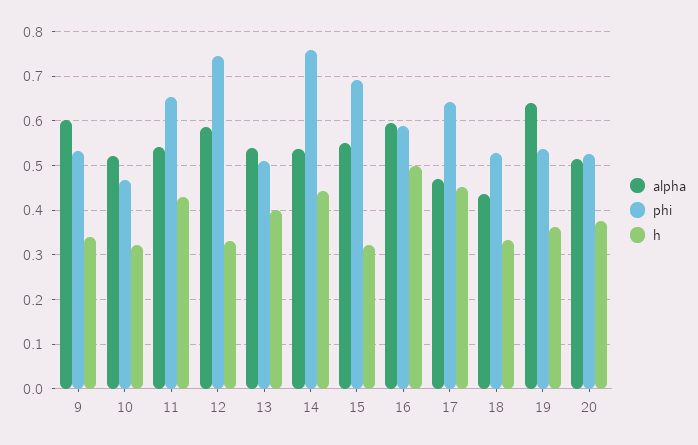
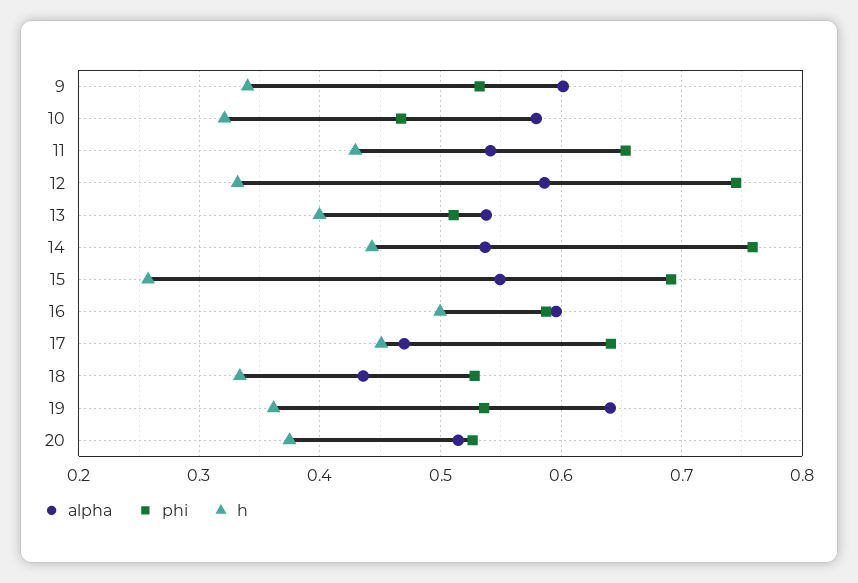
  {
    "alpha": {
      "9": 0.6,
-     "10": 0.52,
+     "10": 0.58,
      "11": 0.54,
      "12": 0.59,
      "13": 0.54,
      "14": 0.54,
      "15": 0.55,
      "16": 0.6,
      "17": 0.47,
      "18": 0.44,
      "19": 0.64,
      "20": 0.51
    },
    "phi": {
      "9": 0.53,
      "10": 0.47,
      "11": 0.65,
      "12": 0.75,
      "13": 0.51,
      "14": 0.76,
      "15": 0.69,
      "16": 0.59,
      "17": 0.64,
      "18": 0.53,
      "19": 0.54,
      "20": 0.53
    },
    "h": {
      "9": 0.34,
      "10": 0.32,
      "11": 0.43,
      "12": 0.33,
      "13": 0.4,
      "14": 0.44,
-     "15": 0.32,
+     "15": 0.26,
      "16": 0.5,
      "17": 0.45,
      "18": 0.33,
      "19": 0.36,
      "20": 0.37
    }
  }

